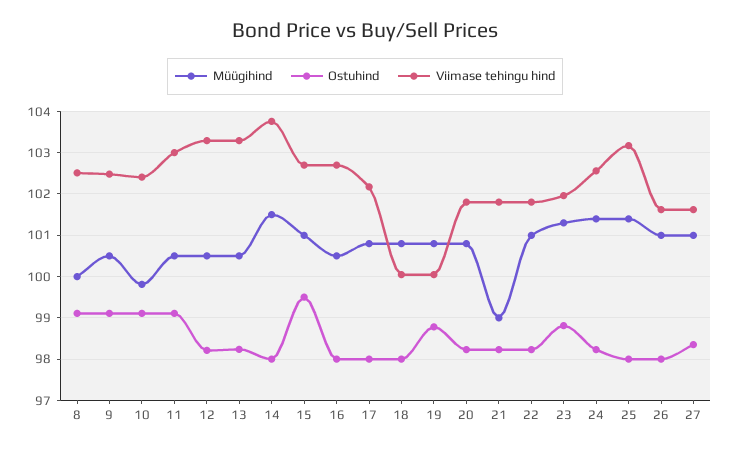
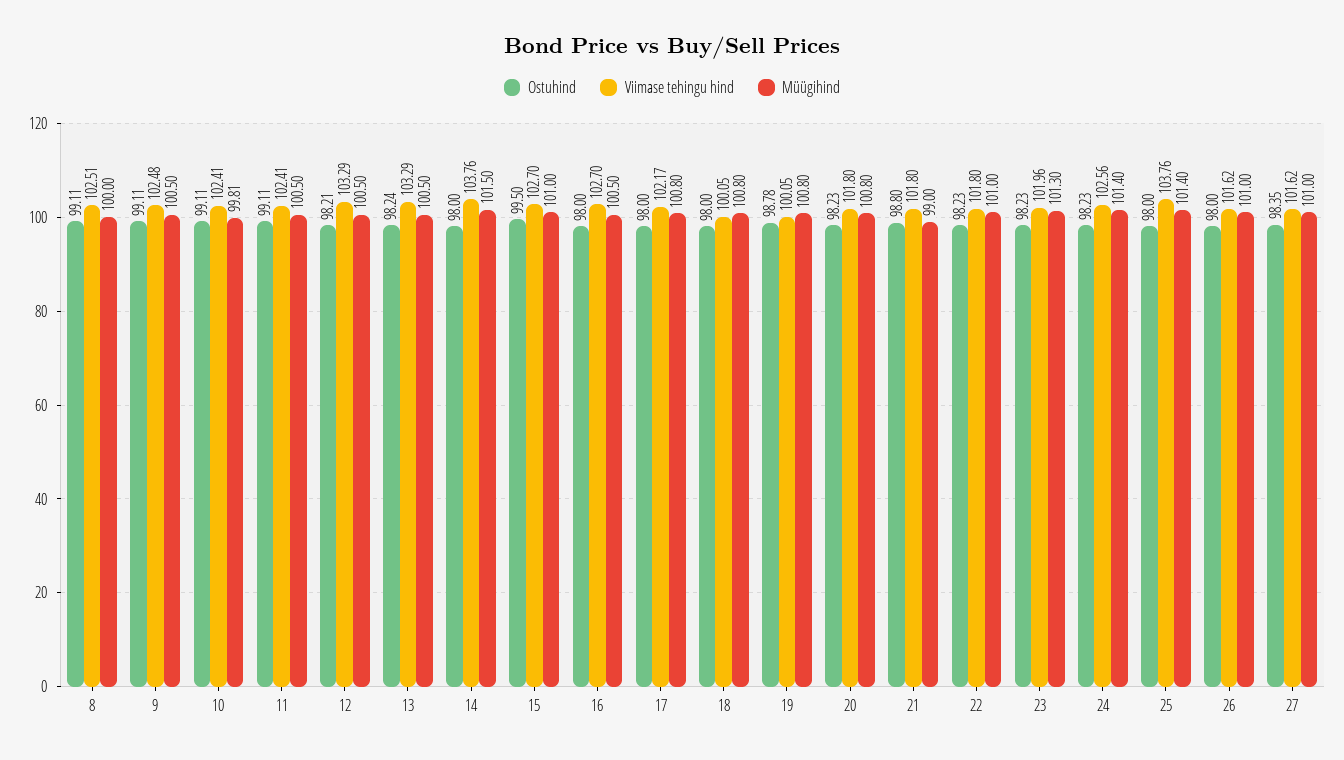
  {
    "Müügihind": {
      "8": 100,
      "9": 100.5,
      "10": 99.81,
      "11": 100.5,
      "12": 100.5,
      "13": 100.5,
      "14": 101.5,
      "15": 101,
      "16": 100.5,
      "17": 100.8,
      "18": 100.8,
      "19": 100.8,
      "20": 100.8,
      "21": 99,
      "22": 101,
      "23": 101.3,
      "24": 101.4,
      "25": 101.4,
      "26": 101,
      "27": 101
    },
    "Ostuhind": {
      "8": 99.11,
      "9": 99.11,
      "10": 99.11,
      "11": 99.11,
      "12": 98.21,
      "13": 98.24,
      "14": 98,
      "15": 99.5,
      "16": 98,
      "17": 98,
      "18": 98,
      "19": 98.78,
      "20": 98.23,
-     "21": 98.2,
+     "21": 98.8,
      "22": 98.23,
-     "23": 98.8,
+     "23": 98.23,
      "24": 98.23,
      "25": 98,
      "26": 98,
      "27": 98.35
    },
    "Viimase tehingu hind": {
      "8": 102.51,
      "9": 102.48,
      "10": 102.41,
-     "11": 103,
+     "11": 102.41,
      "12": 103.29,
      "13": 103.29,
      "14": 103.76,
      "15": 102.7,
      "16": 102.7,
      "17": 102.17,
      "18": 100.05,
      "19": 100.05,
      "20": 101.8,
      "21": 101.8,
      "22": 101.8,
      "23": 101.96,
      "24": 102.56,
-     "25": 103.2,
+     "25": 103.76,
      "26": 101.62,
      "27": 101.62
    }
  }

